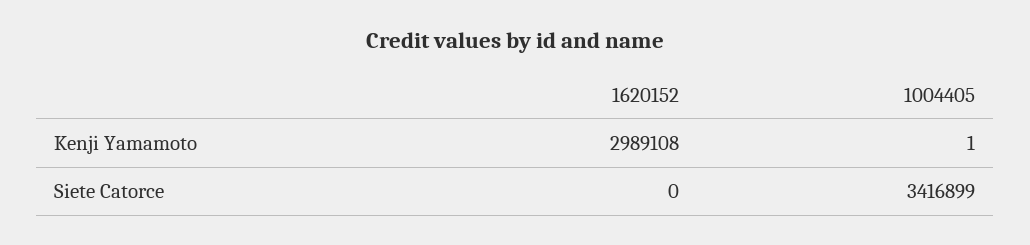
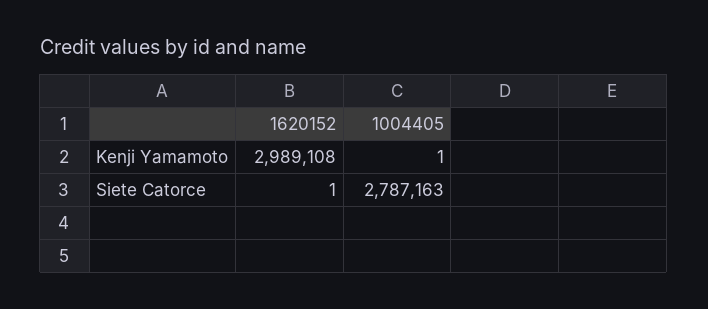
  {
    "1620152": {
      "Kenji Yamamoto": 2989108,
-     "Siete Catorce": 0
+     "Siete Catorce": 1
    },
    "1004405": {
      "Kenji Yamamoto": 1,
-     "Siete Catorce": 3416899
+     "Siete Catorce": 2787163
    }
  }

